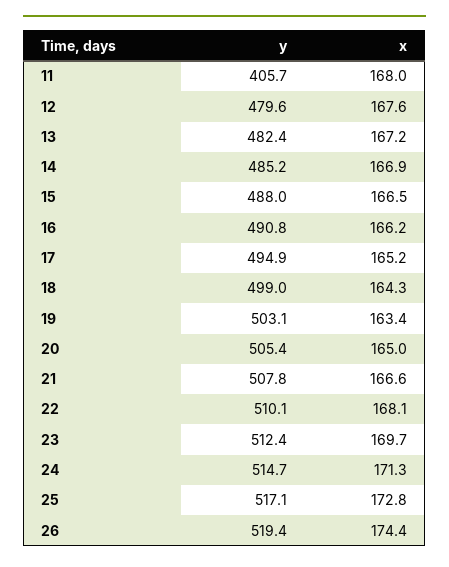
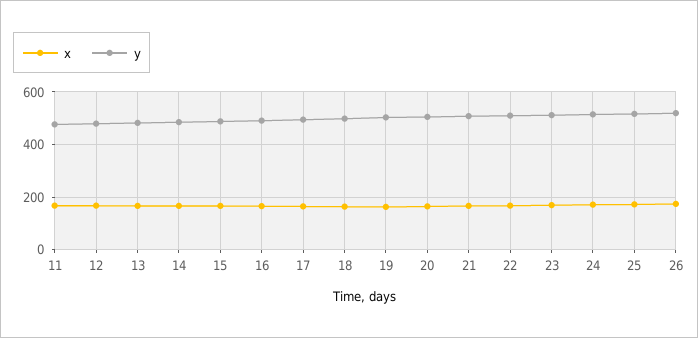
  {
    "y": {
-     "11": 405.7,
+     "11": 475,
      "12": 479.6,
      "13": 482.4,
      "14": 485.2,
      "15": 488,
      "16": 490.8,
      "17": 494.9,
      "18": 499,
      "19": 503.1,
      "20": 505.4,
      "21": 507.8,
      "22": 510.1,
      "23": 512.4,
      "24": 514.7,
      "25": 517.1,
      "26": 519.4
    },
    "x": {
      "11": 168,
      "12": 167.6,
      "13": 167.2,
      "14": 166.9,
      "15": 166.5,
      "16": 166.2,
      "17": 165.2,
      "18": 164.3,
      "19": 163.4,
      "20": 165,
      "21": 166.6,
      "22": 168.1,
      "23": 169.7,
      "24": 171.3,
      "25": 172.8,
      "26": 174.4
    }
  }

